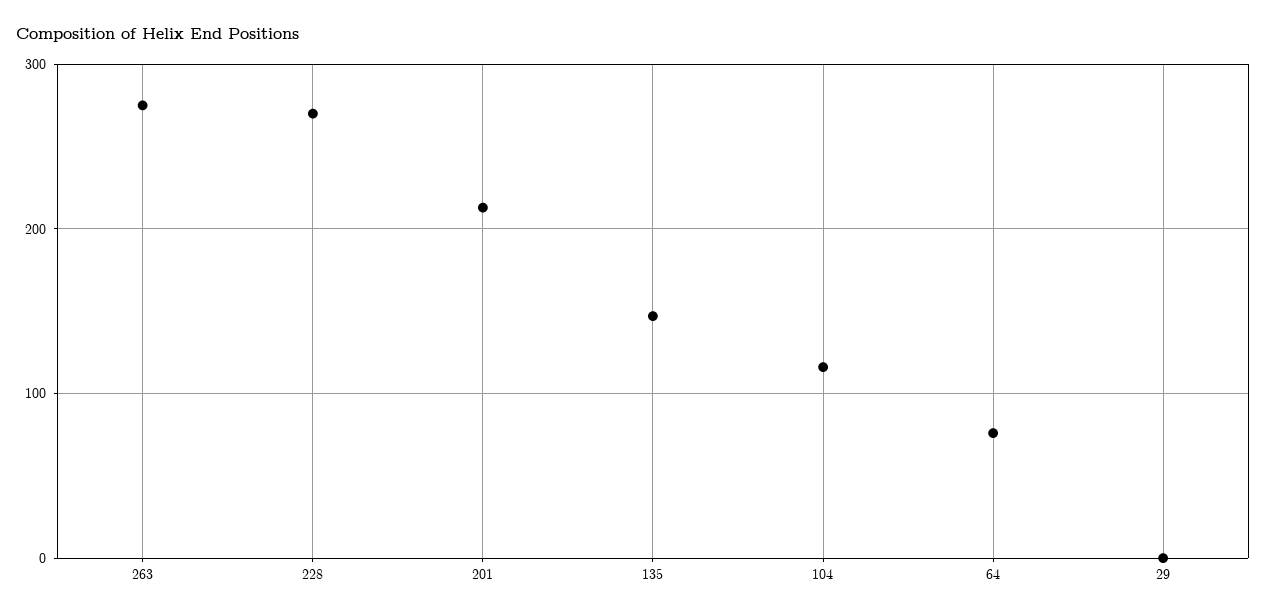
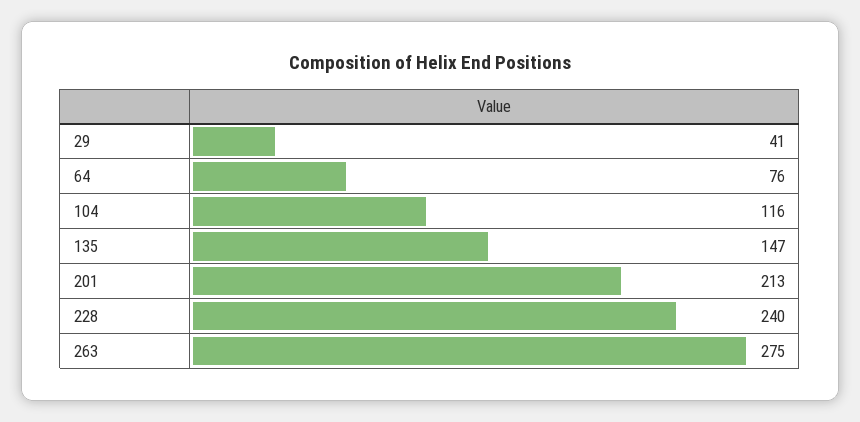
  {
    "263": 275,
-   "228": 270,
+   "228": 240,
    "201": 213,
    "135": 147,
    "104": 116,
    "64": 76,
-   "29": 0
+   "29": 41
  }

